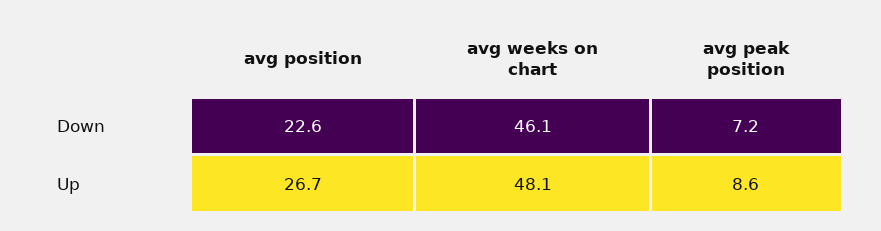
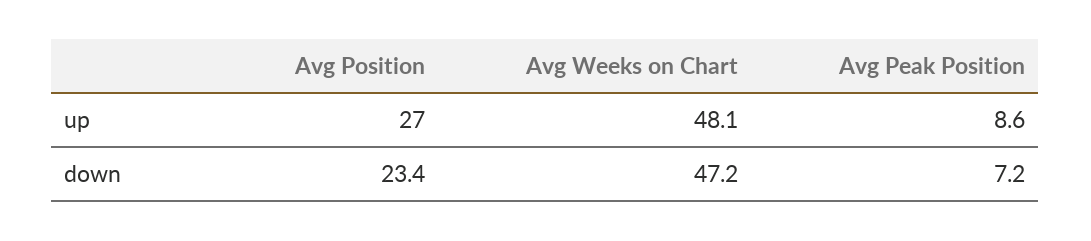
  {
    "avg position": {
-     "Down": 22.6,
+     "Down": 23.4,
-     "Up": 26.7
+     "Up": 27
    },
    "avg weeks on chart": {
-     "Down": 46.1,
+     "Down": 47.2,
      "Up": 48.1
    },
    "avg peak position": {
      "Down": 7.2,
      "Up": 8.6
    }
  }

